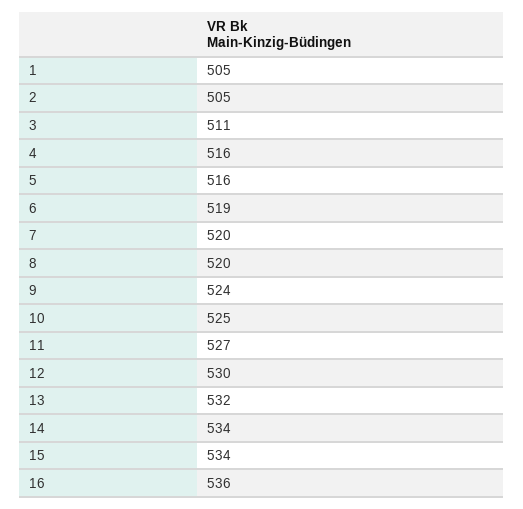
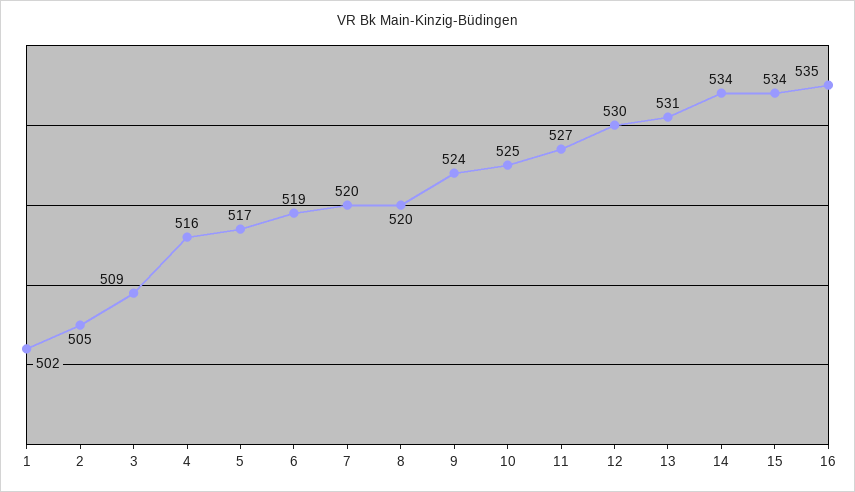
  {
-   "1": 505,
+   "1": 502,
    "2": 505,
-   "3": 511,
+   "3": 509,
    "4": 516,
-   "5": 516,
+   "5": 517,
    "6": 519,
    "7": 520,
    "8": 520,
    "9": 524,
    "10": 525,
    "11": 527,
    "12": 530,
-   "13": 532,
+   "13": 531,
    "14": 534,
    "15": 534,
-   "16": 536
+   "16": 535
  }

